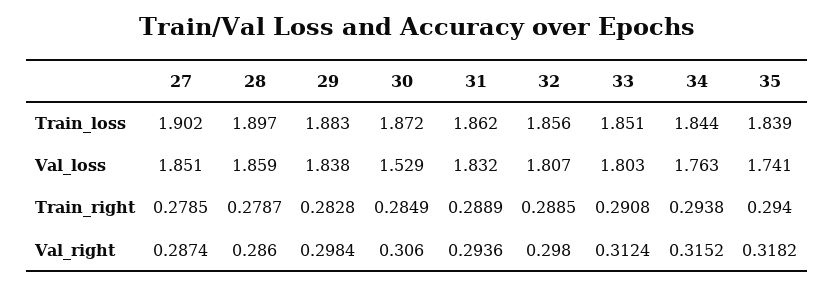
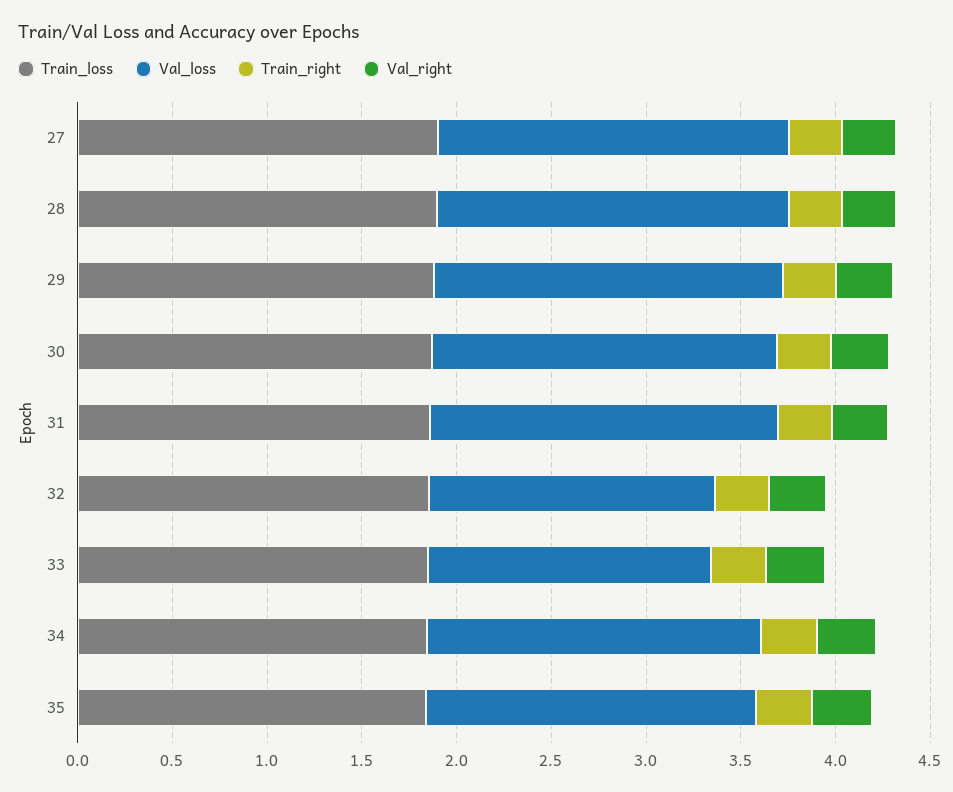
  {
    "Train_loss": {
      "27": 1.902,
      "28": 1.897,
      "29": 1.883,
      "30": 1.872,
      "31": 1.862,
      "32": 1.856,
      "33": 1.851,
      "34": 1.844,
      "35": 1.839
    },
    "Val_loss": {
      "27": 1.851,
      "28": 1.859,
      "29": 1.838,
-     "30": 1.529,
+     "30": 1.8,
      "31": 1.832,
-     "32": 1.807,
+     "32": 1.5,
-     "33": 1.803,
+     "33": 1.5,
      "34": 1.763,
      "35": 1.741
    },
    "Train_right": {
      "27": 0.2785,
      "28": 0.2787,
      "29": 0.2828,
      "30": 0.2849,
      "31": 0.2889,
      "32": 0.2885,
      "33": 0.2908,
      "34": 0.2938,
      "35": 0.294
    },
    "Val_right": {
      "27": 0.2874,
      "28": 0.286,
      "29": 0.2984,
      "30": 0.306,
      "31": 0.2936,
      "32": 0.298,
      "33": 0.3124,
      "34": 0.3152,
      "35": 0.3182
    }
  }

